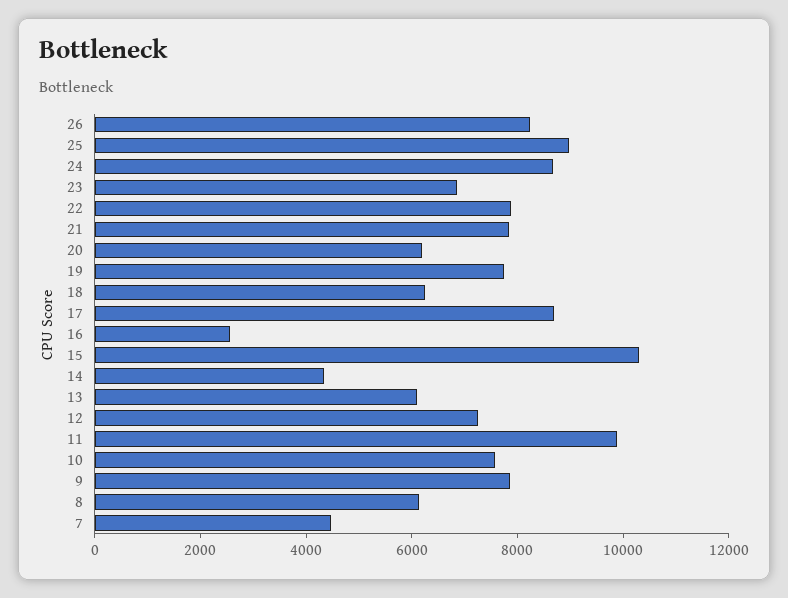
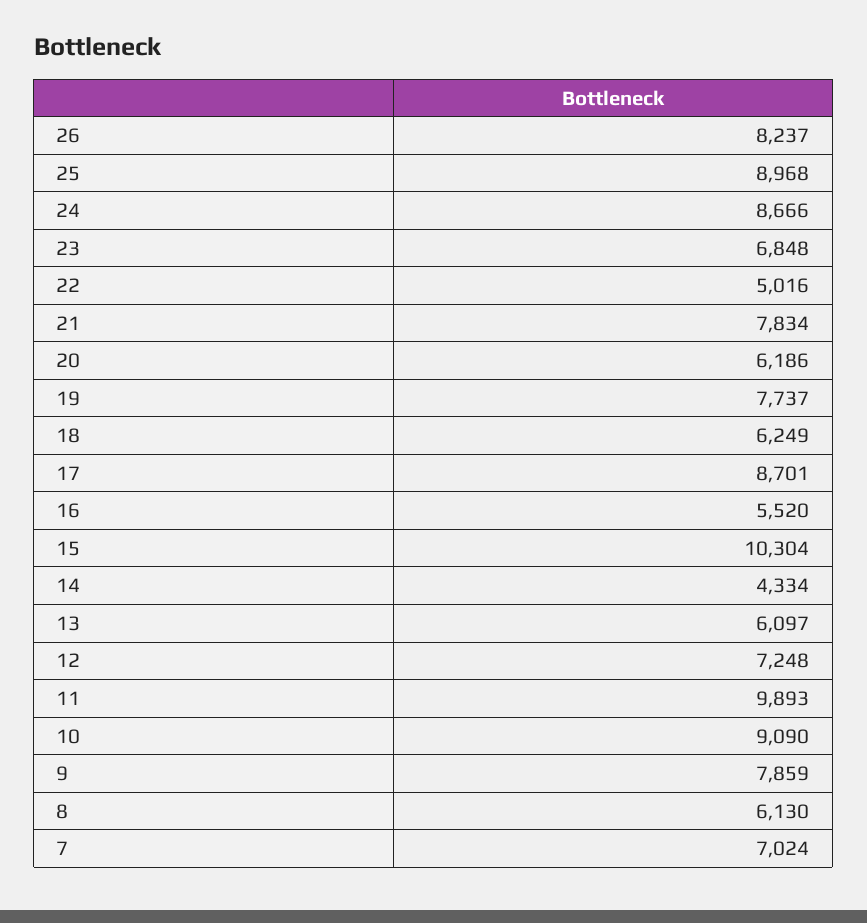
  {
    "26": 8237,
    "25": 8968,
    "24": 8666,
    "23": 6848,
-   "22": 8000,
+   "22": 5016,
    "21": 7834,
    "20": 6186,
    "19": 7737,
    "18": 6249,
    "17": 8701,
-   "16": 2500,
+   "16": 5520,
    "15": 10304,
    "14": 4334,
    "13": 6097,
    "12": 7248,
    "11": 9893,
-   "10": 7500,
+   "10": 9090,
    "9": 7859,
    "8": 6130,
-   "7": 4500
+   "7": 7024
  }

